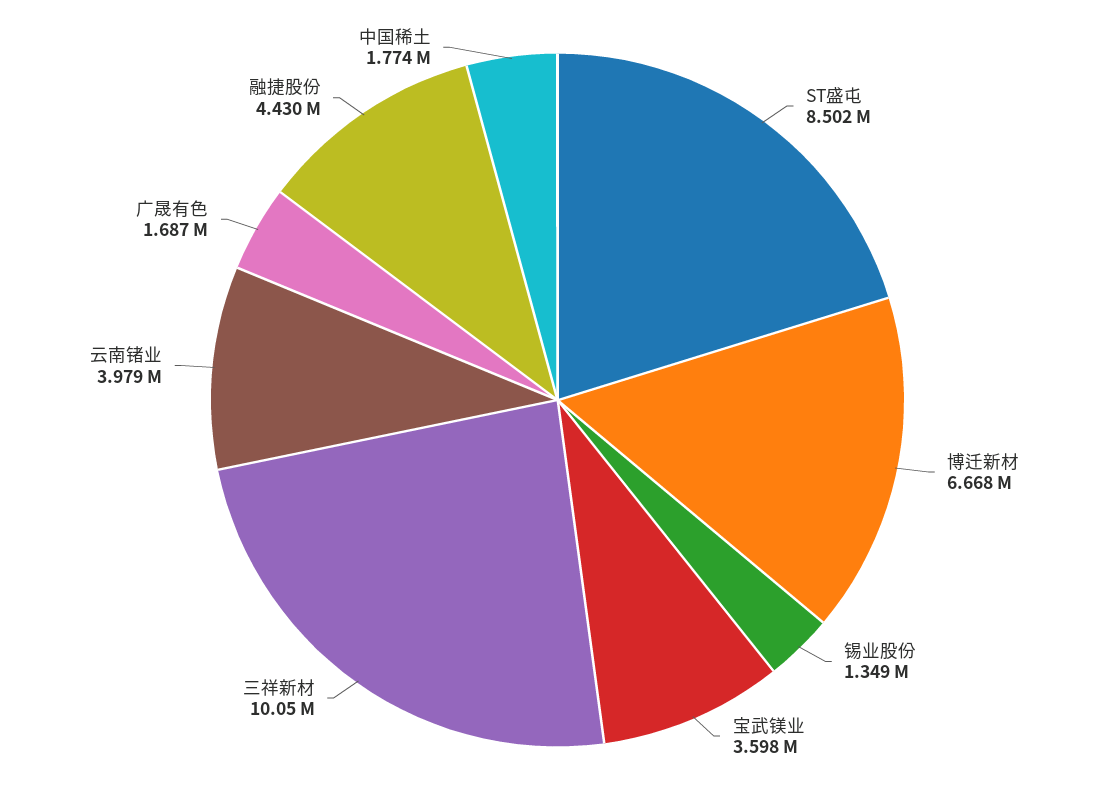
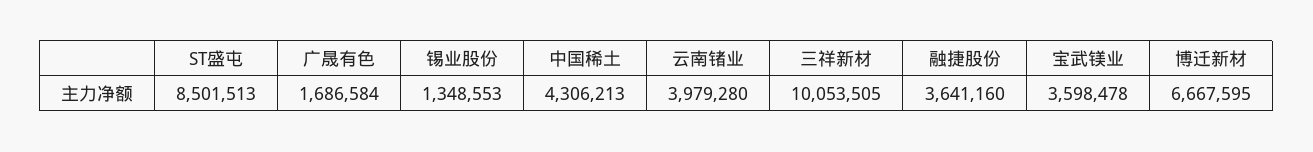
  {
    "ST盛屯": 8501513,
    "博迁新材": 6667595,
    "锡业股份": 1348553,
    "宝武镁业": 3598478,
    "三祥新材": 10053505,
    "云南锗业": 3979280,
    "广晟有色": 1686584,
-   "融捷股份": 4430000,
+   "融捷股份": 3641160,
-   "中国稀土": 1774000
+   "中国稀土": 4306213
  }

